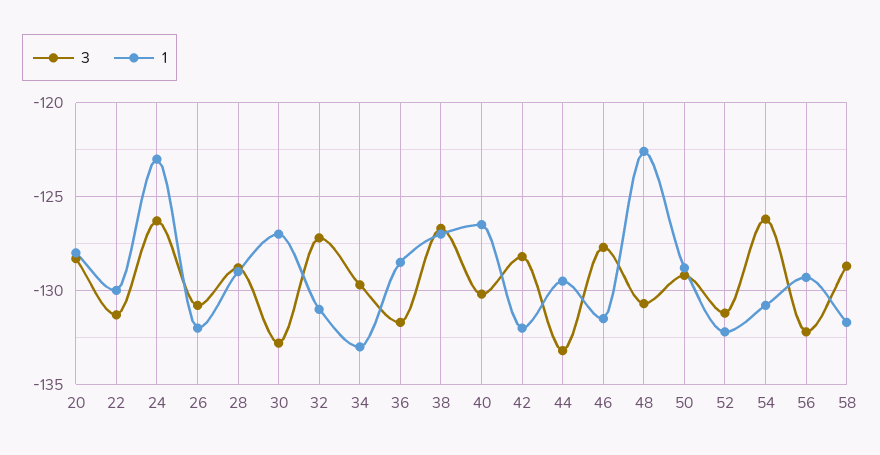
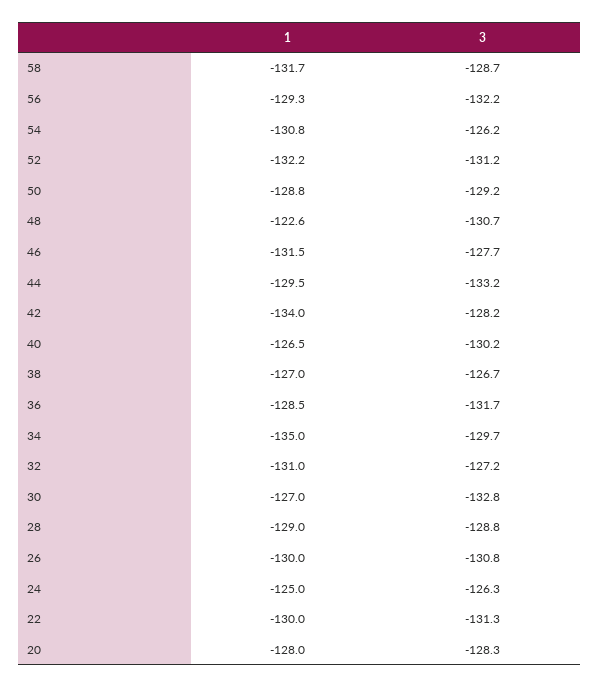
  {
    "3": {
      "20": -128.3,
      "22": -131.3,
      "24": -126.3,
      "26": -130.8,
      "28": -128.8,
      "30": -132.8,
      "32": -127.2,
      "34": -129.7,
      "36": -131.7,
      "38": -126.7,
      "40": -130.2,
      "42": -128.2,
      "44": -133.2,
      "46": -127.7,
      "48": -130.7,
      "50": -129.2,
      "52": -131.2,
      "54": -126.2,
      "56": -132.2,
      "58": -128.7
    },
    "1": {
      "20": -128,
      "22": -130,
-     "24": -123,
+     "24": -125,
-     "26": -132,
+     "26": -130,
      "28": -129,
      "30": -127,
      "32": -131,
-     "34": -133,
+     "34": -135,
      "36": -128.5,
      "38": -127,
      "40": -126.5,
-     "42": -132,
+     "42": -134,
      "44": -129.5,
      "46": -131.5,
      "48": -122.6,
      "50": -128.8,
      "52": -132.2,
      "54": -130.8,
      "56": -129.3,
      "58": -131.7
    }
  }

